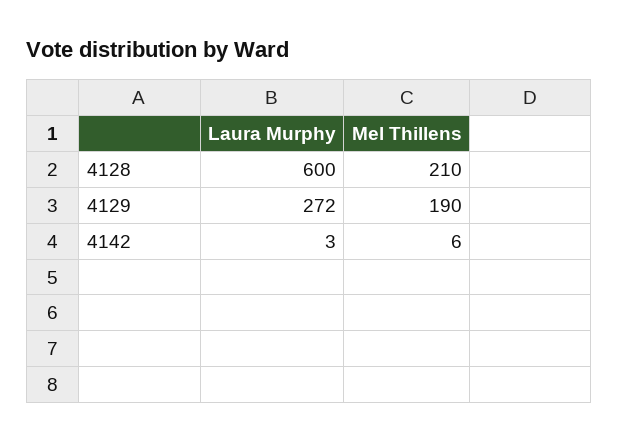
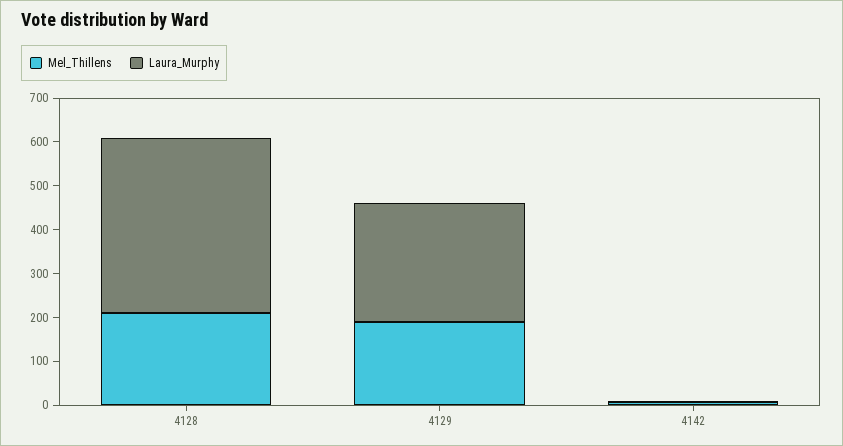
  {
    "Laura Murphy": {
-     "4128": 600,
+     "4128": 400,
      "4129": 272,
      "4142": 3
    },
    "Mel Thillens": {
      "4128": 210,
      "4129": 190,
      "4142": 6
    }
  }

